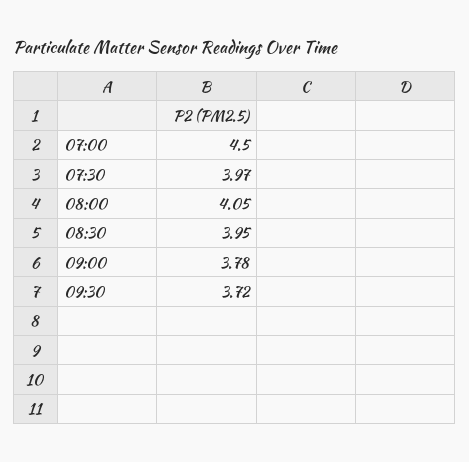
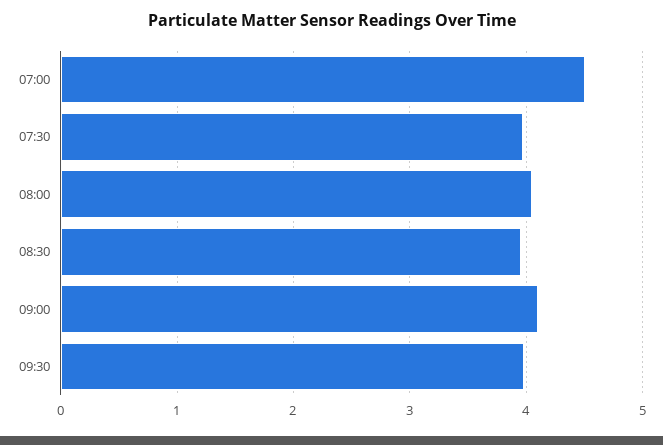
  {
    "07:00": 4.5,
    "07:30": 3.97,
    "08:00": 4.05,
    "08:30": 3.95,
-   "09:00": 3.78,
+   "09:00": 4.1,
-   "09:30": 3.72
+   "09:30": 4
  }

